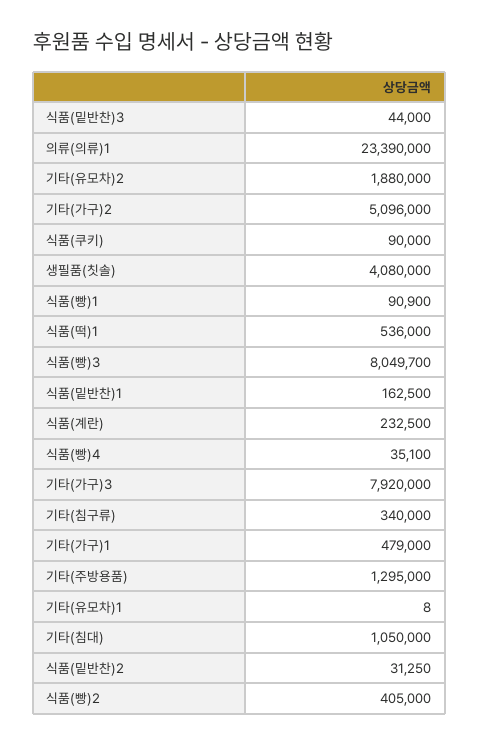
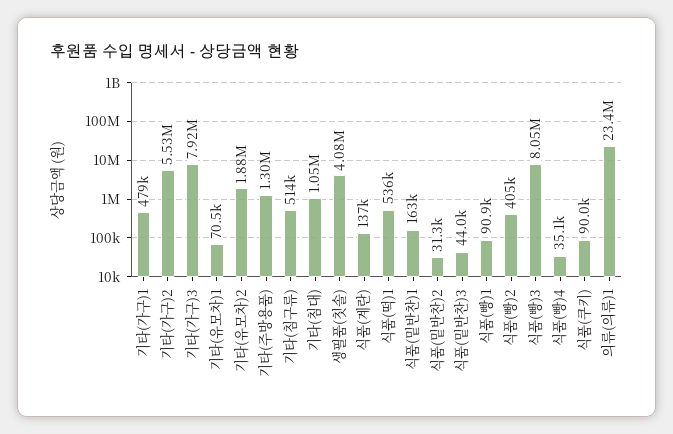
  {
    "식품(밑반찬)3": 44000,
    "의류(의류)1": 23390000,
    "기타(유모차)2": 1880000,
-   "기타(가구)2": 5096000,
+   "기타(가구)2": 5530000,
    "식품(쿠키)": 90000,
    "생필품(칫솔)": 4080000,
    "식품(빵)1": 90900,
    "식품(떡)1": 536000,
    "식품(빵)3": 8049700,
    "식품(밑반찬)1": 162500,
-   "식품(계란)": 232500,
+   "식품(계란)": 137000,
    "식품(빵)4": 35100,
    "기타(가구)3": 7920000,
-   "기타(침구류)": 340000,
+   "기타(침구류)": 514000,
    "기타(가구)1": 479000,
    "기타(주방용품)": 1295000,
-   "기타(유모차)1": 8,
+   "기타(유모차)1": 70500,
    "기타(침대)": 1050000,
    "식품(밑반찬)2": 31250,
    "식품(빵)2": 405000
  }

